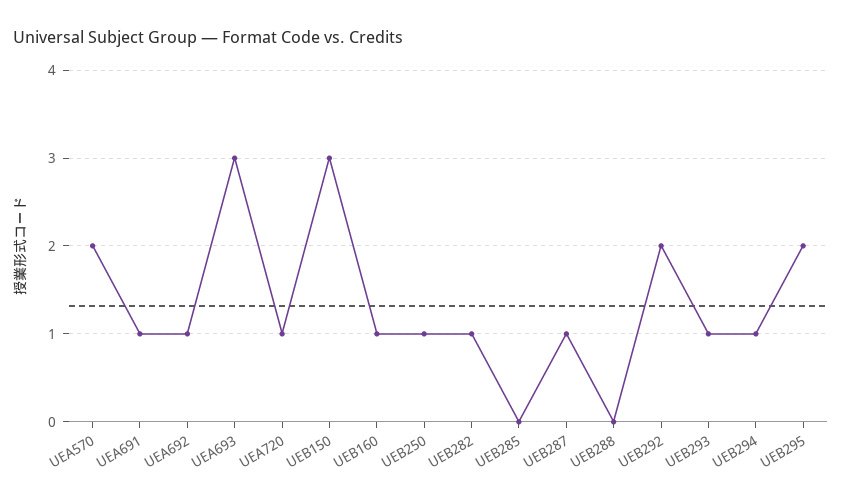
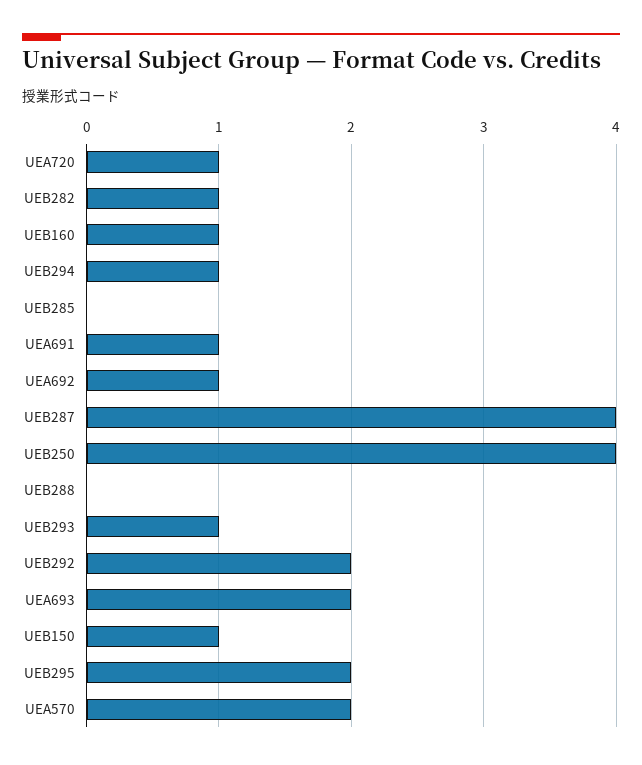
  {
    "UEA570": 2,
    "UEA691": 1,
    "UEA692": 1,
-   "UEA693": 3,
+   "UEA693": 2,
    "UEA720": 1,
-   "UEB150": 3,
+   "UEB150": 1,
    "UEB160": 1,
-   "UEB250": 1,
+   "UEB250": 4,
    "UEB282": 1,
    "UEB285": 0,
-   "UEB287": 1,
+   "UEB287": 4,
    "UEB288": 0,
    "UEB292": 2,
    "UEB293": 1,
    "UEB294": 1,
    "UEB295": 2
  }

